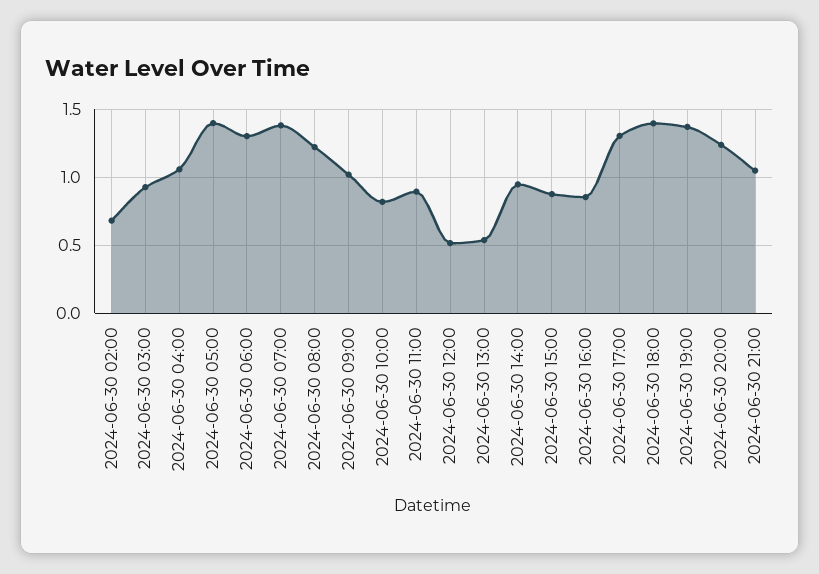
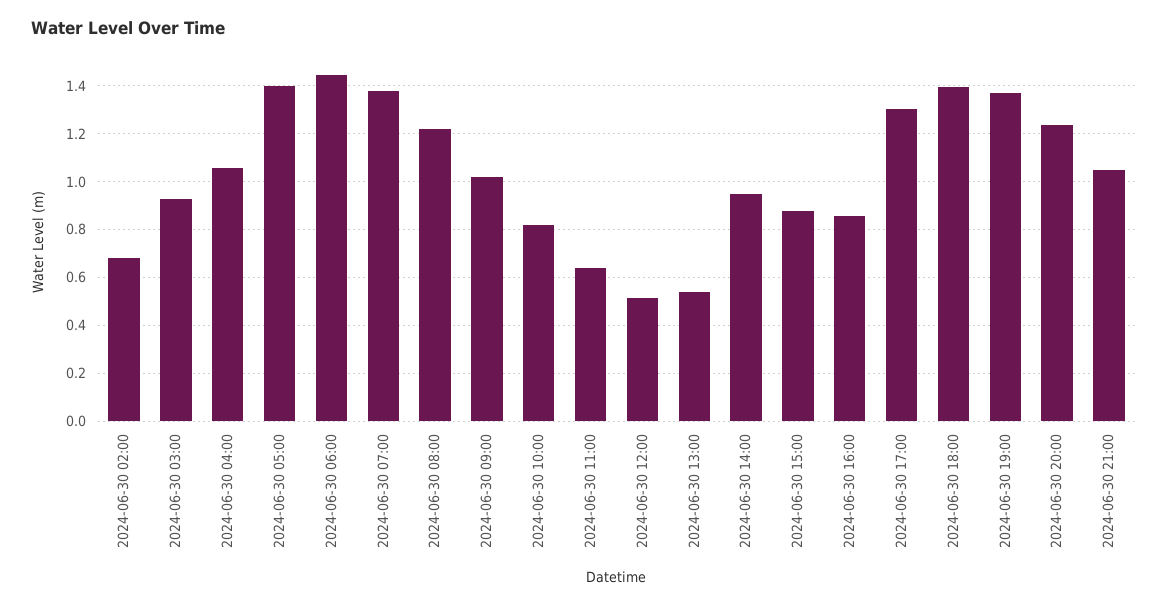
  {
    "2024-06-30 02:00": 0.7,
    "2024-06-30 03:00": 0.95,
    "2024-06-30 04:00": 1.05,
    "2024-06-30 05:00": 1.4,
-   "2024-06-30 06:00": 1.3,
+   "2024-06-30 06:00": 1.45,
    "2024-06-30 07:00": 1.4,
    "2024-06-30 08:00": 1.2,
    "2024-06-30 09:00": 1,
    "2024-06-30 10:00": 0.8,
-   "2024-06-30 11:00": 0.9,
+   "2024-06-30 11:00": 0.65,
    "2024-06-30 12:00": 0.5,
    "2024-06-30 13:00": 0.55,
    "2024-06-30 14:00": 0.95,
    "2024-06-30 15:00": 0.9,
    "2024-06-30 16:00": 0.85,
    "2024-06-30 17:00": 1.3,
    "2024-06-30 18:00": 1.4,
    "2024-06-30 19:00": 1.35,
    "2024-06-30 20:00": 1.25,
    "2024-06-30 21:00": 1.05
  }

